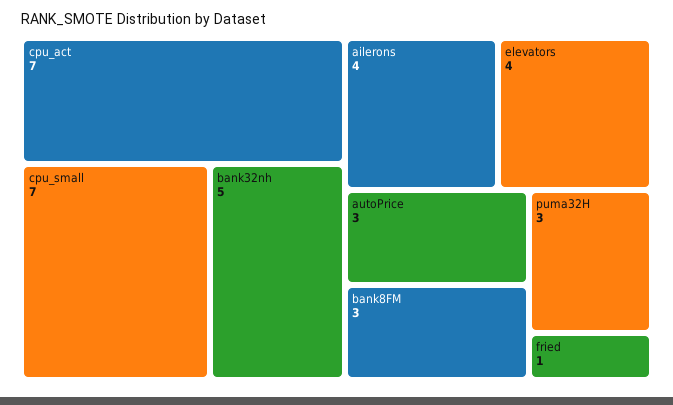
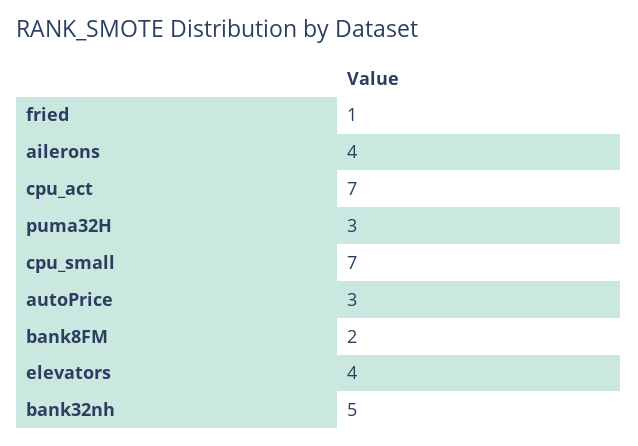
  {
    "cpu_act": 7,
    "cpu_small": 7,
    "bank32nh": 5,
    "ailerons": 4,
    "elevators": 4,
    "autoPrice": 3,
-   "bank8FM": 3,
+   "bank8FM": 2,
    "puma32H": 3,
    "fried": 1
  }

